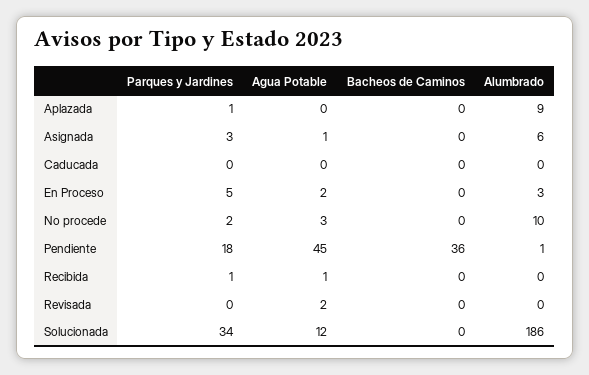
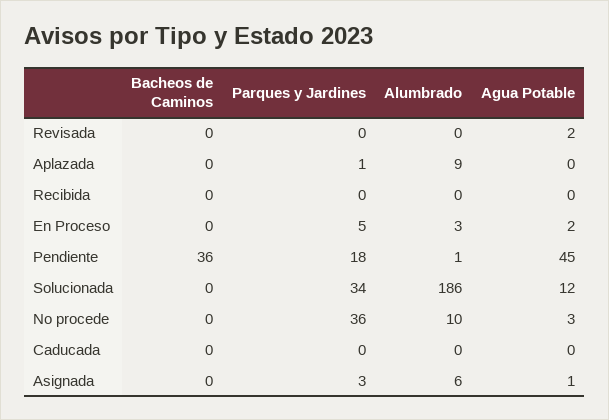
  {
    "Parques y Jardines": {
      "Aplazada": 1,
      "Asignada": 3,
      "Caducada": 0,
      "En Proceso": 5,
-     "No procede": 2,
+     "No procede": 36,
      "Pendiente": 18,
-     "Recibida": 1,
+     "Recibida": 0,
      "Revisada": 0,
      "Solucionada": 34
    },
    "Agua Potable": {
      "Aplazada": 0,
      "Asignada": 1,
      "Caducada": 0,
      "En Proceso": 2,
      "No procede": 3,
      "Pendiente": 45,
-     "Recibida": 1,
+     "Recibida": 0,
      "Revisada": 2,
      "Solucionada": 12
    },
    "Bacheos de Caminos": {
      "Aplazada": 0,
      "Asignada": 0,
      "Caducada": 0,
      "En Proceso": 0,
      "No procede": 0,
      "Pendiente": 36,
      "Recibida": 0,
      "Revisada": 0,
      "Solucionada": 0
    },
    "Alumbrado": {
      "Aplazada": 9,
      "Asignada": 6,
      "Caducada": 0,
      "En Proceso": 3,
      "No procede": 10,
      "Pendiente": 1,
      "Recibida": 0,
      "Revisada": 0,
      "Solucionada": 186
    }
  }

